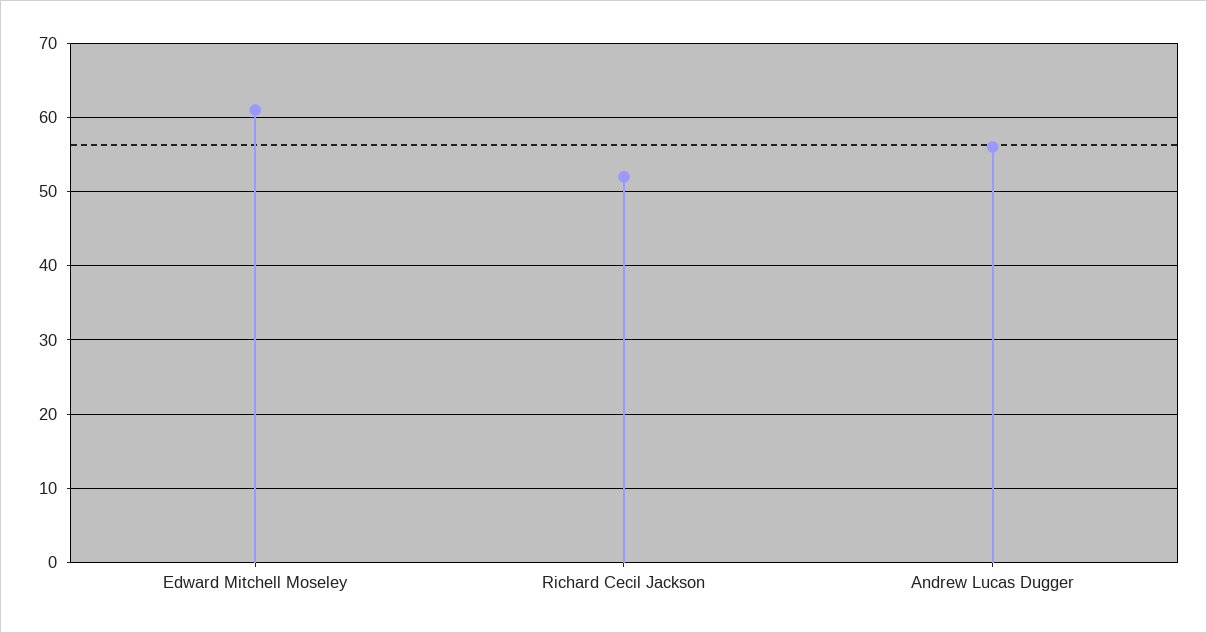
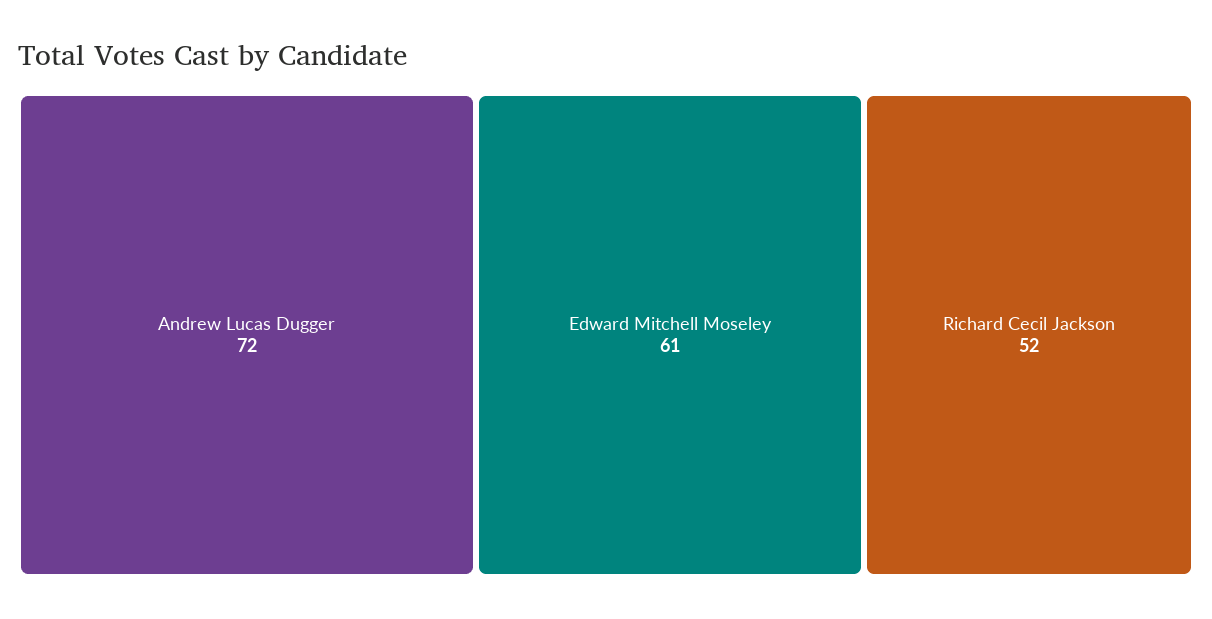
  {
    "Edward Mitchell Moseley": 61,
    "Richard Cecil Jackson": 52,
-   "Andrew Lucas Dugger": 56
+   "Andrew Lucas Dugger": 72
  }

